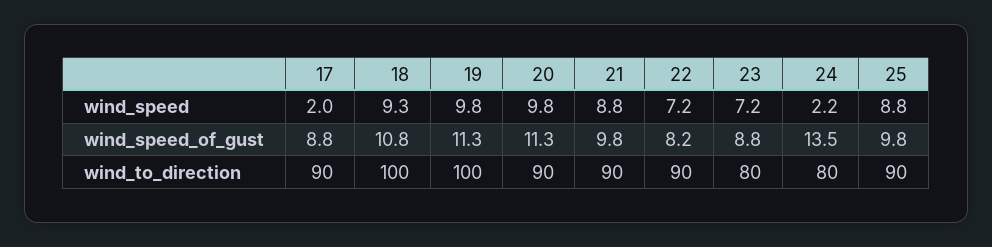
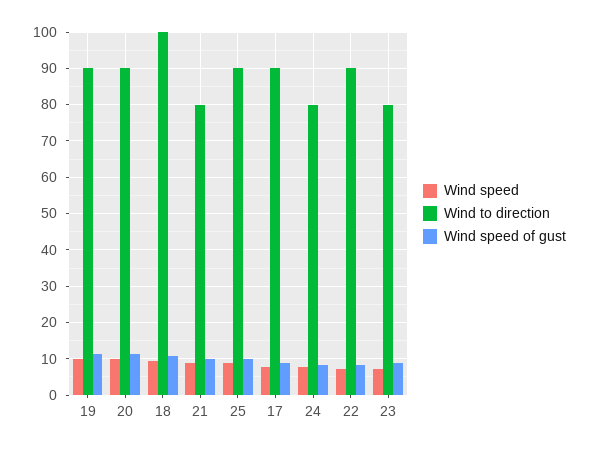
  {
    "wind_speed": {
-     "17": 2,
+     "17": 8,
      "18": 9.3,
      "19": 9.8,
      "20": 9.8,
      "21": 8.8,
      "22": 7.2,
      "23": 7.2,
-     "24": 2.2,
+     "24": 8,
      "25": 8.8
    },
    "wind_speed_of_gust": {
      "17": 8.8,
      "18": 10.8,
      "19": 11.3,
      "20": 11.3,
      "21": 9.8,
      "22": 8.2,
      "23": 8.8,
-     "24": 13.5,
+     "24": 8,
      "25": 9.8
    },
    "wind_to_direction": {
      "17": 90,
      "18": 100,
-     "19": 100,
+     "19": 90,
      "20": 90,
-     "21": 90,
+     "21": 80,
      "22": 90,
      "23": 80,
      "24": 80,
      "25": 90
    }
  }

